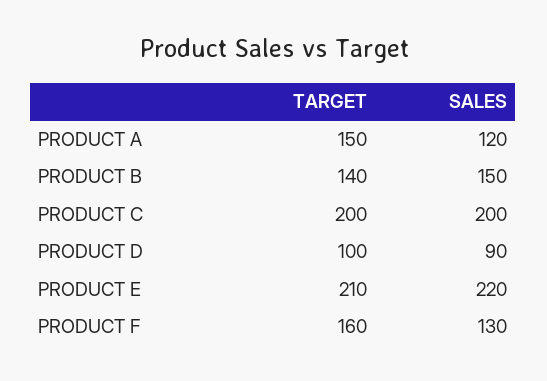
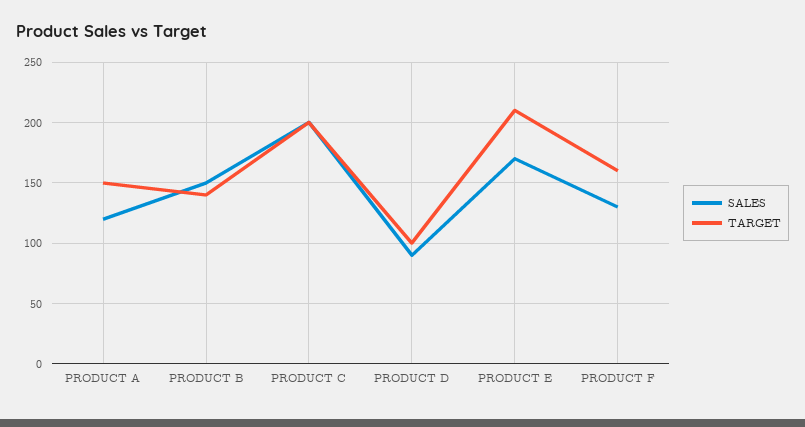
  {
    "TARGET": {
      "PRODUCT A": 150,
      "PRODUCT B": 140,
      "PRODUCT C": 200,
      "PRODUCT D": 100,
      "PRODUCT E": 210,
      "PRODUCT F": 160
    },
    "SALES": {
      "PRODUCT A": 120,
      "PRODUCT B": 150,
      "PRODUCT C": 200,
      "PRODUCT D": 90,
-     "PRODUCT E": 220,
+     "PRODUCT E": 170,
      "PRODUCT F": 130
    }
  }

